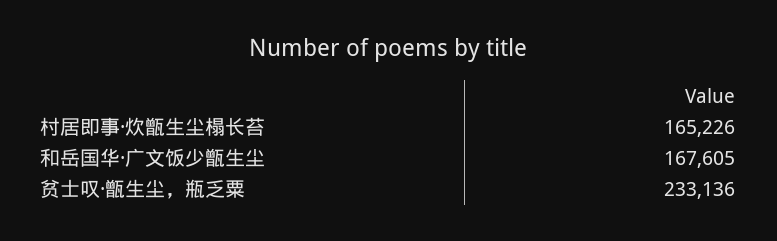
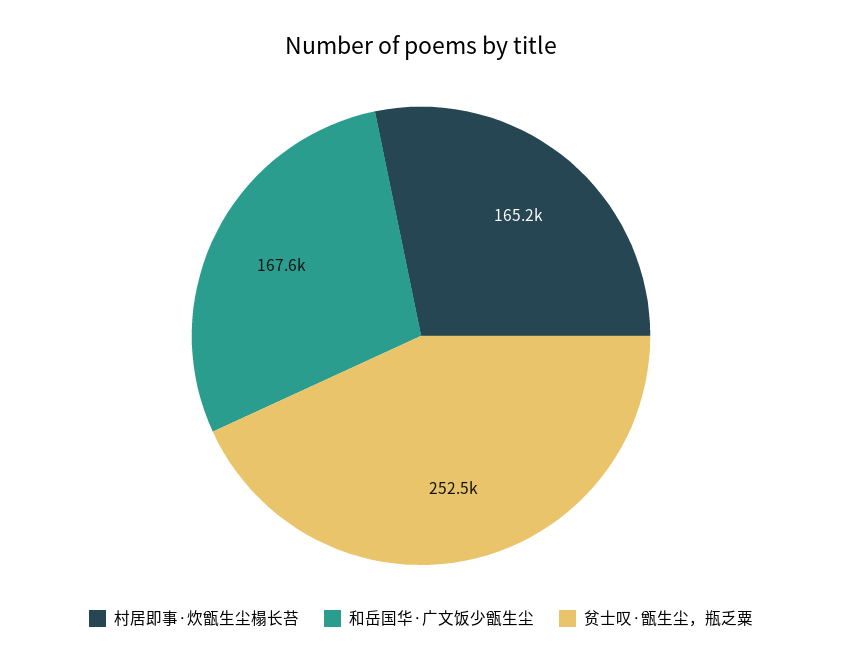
  {
    "村居即事·炊甑生尘榻长苔": 165226,
    "和岳国华·广文饭少甑生尘": 167605,
-   "贫士叹·甑生尘，瓶乏粟": 233136
+   "贫士叹·甑生尘，瓶乏粟": 252500
  }

